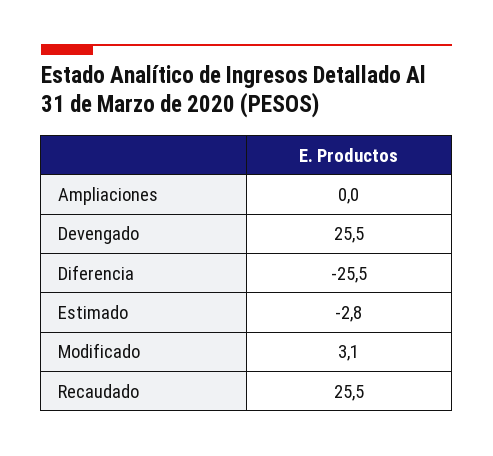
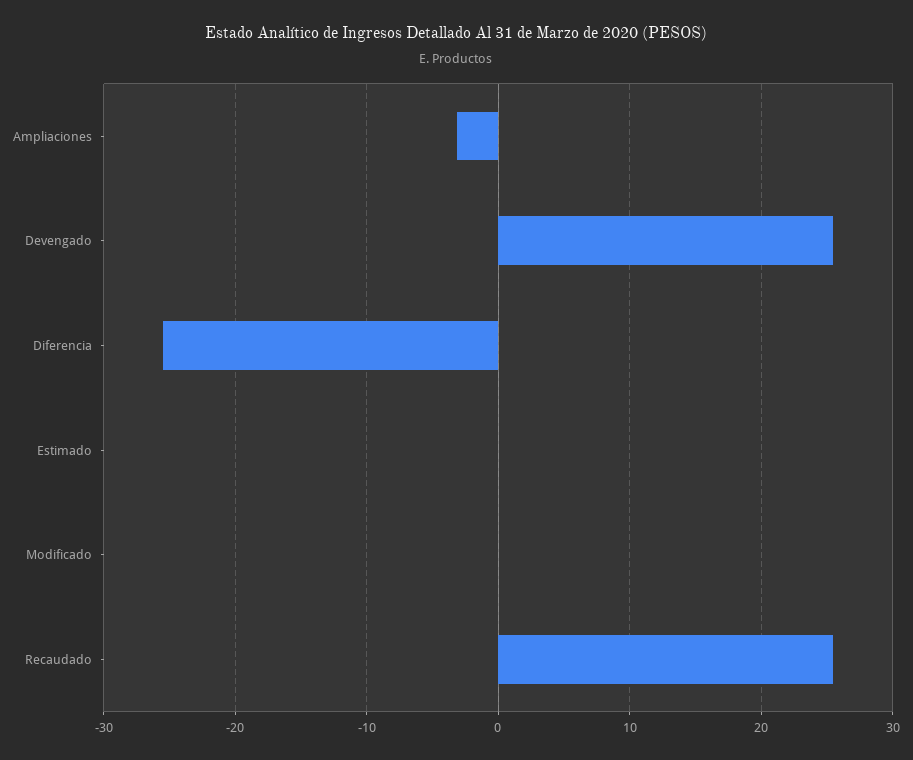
  {
-   "Ampliaciones": 0,
+   "Ampliaciones": -3,
    "Devengado": 25.5,
    "Diferencia": -25.5,
-   "Estimado": -2.8,
+   "Estimado": 0,
-   "Modificado": 3.1,
+   "Modificado": 0,
    "Recaudado": 25.5
  }

